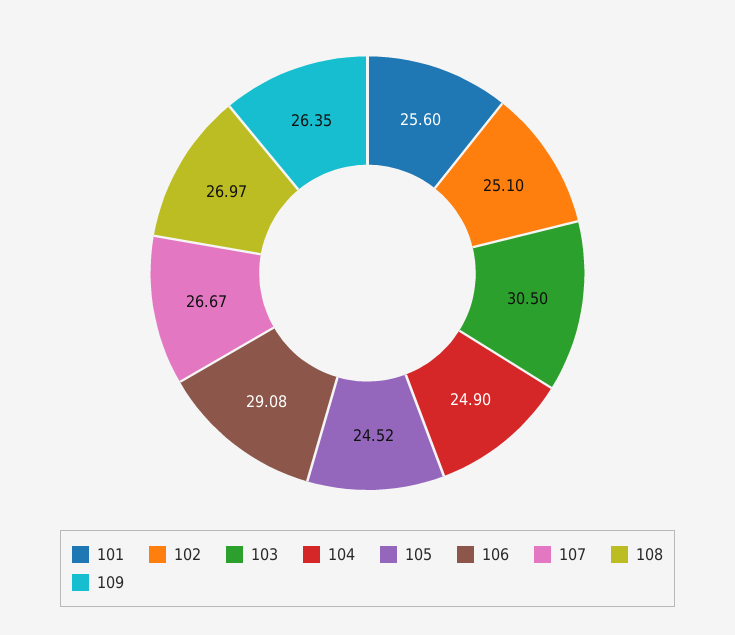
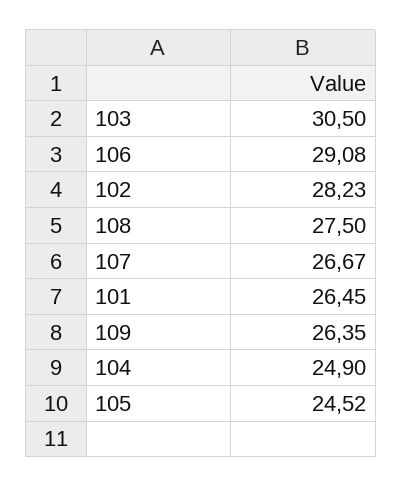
  {
-   "101": 25.6,
+   "101": 26.45,
-   "102": 25.1,
+   "102": 28.23,
    "103": 30.5,
    "104": 24.9,
    "105": 24.52,
    "106": 29.08,
    "107": 26.67,
-   "108": 26.97,
+   "108": 27.5,
    "109": 26.35
  }

